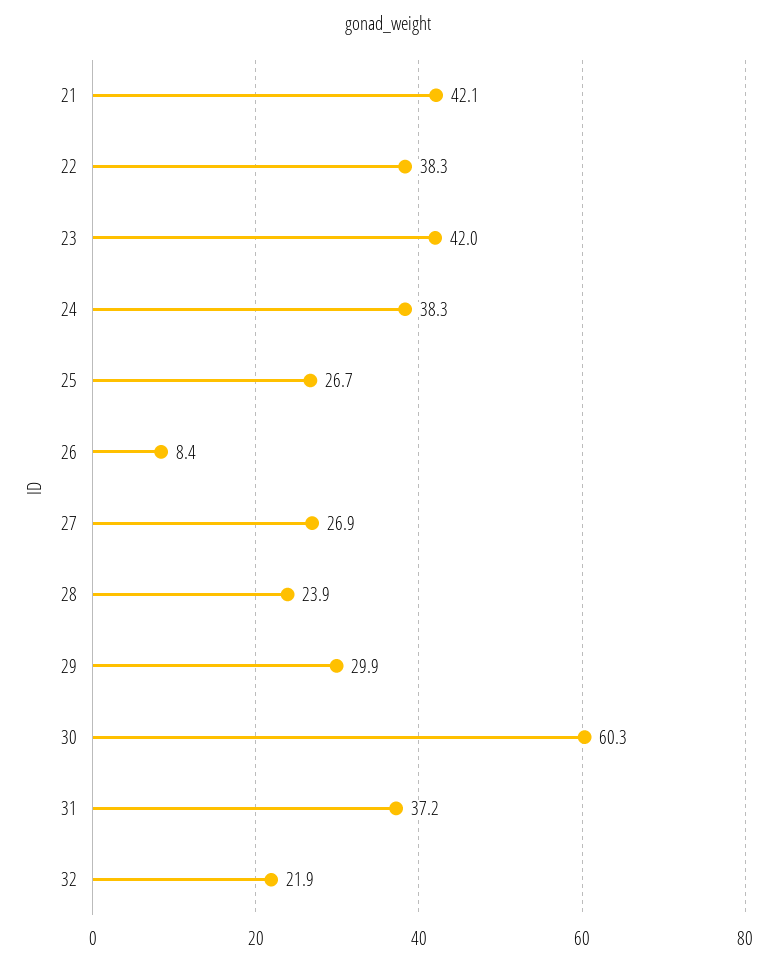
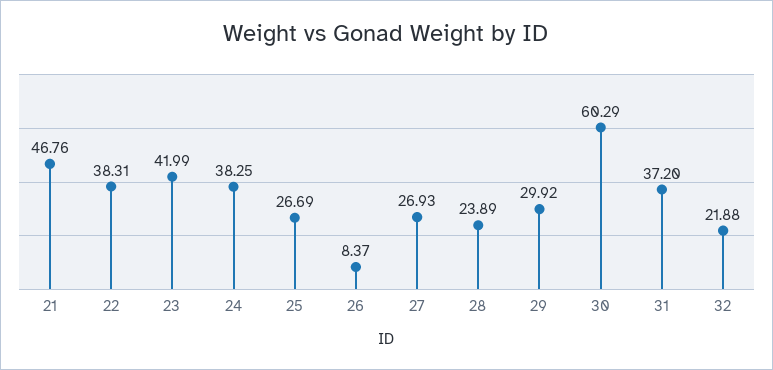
  {
-   "21": 42.1,
+   "21": 46.76,
    "22": 38.31,
    "23": 41.99,
    "24": 38.25,
    "25": 26.69,
    "26": 8.37,
    "27": 26.93,
    "28": 23.89,
    "29": 29.92,
    "30": 60.29,
    "31": 37.2,
    "32": 21.88
  }

